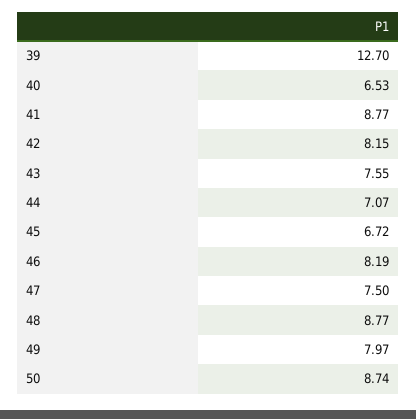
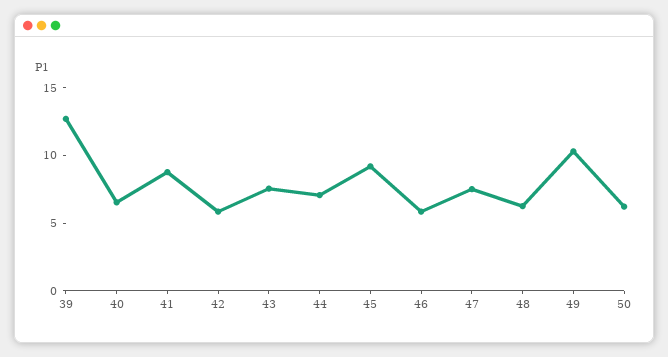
  {
    "39": 12.7,
    "40": 6.53,
    "41": 8.77,
-   "42": 8.15,
+   "42": 6,
    "43": 7.55,
    "44": 7.07,
-   "45": 6.72,
+   "45": 9,
-   "46": 8.19,
+   "46": 6,
    "47": 7.5,
-   "48": 8.77,
+   "48": 6,
-   "49": 7.97,
+   "49": 10,
-   "50": 8.74
+   "50": 6
  }

